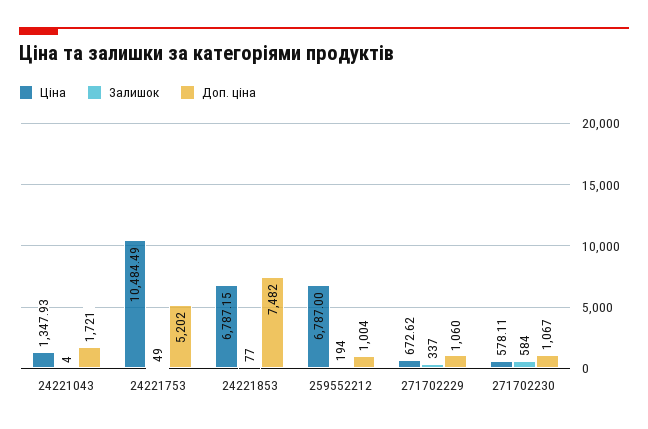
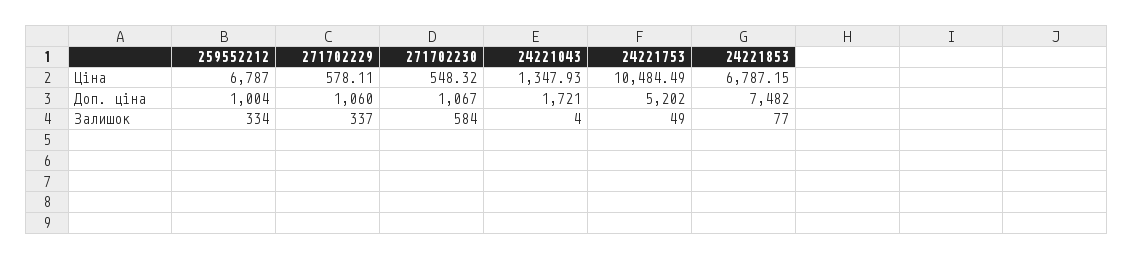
  {
    "Ціна": {
      "24221043": 1347.93,
      "24221753": 10484.49,
      "24221853": 6787.15,
      "259552212": 6787,
-     "271702229": 672.62,
+     "271702229": 578.11,
-     "271702230": 578.11
+     "271702230": 548.32
    },
    "Залишок": {
      "24221043": 4,
      "24221753": 49,
      "24221853": 77,
-     "259552212": 194,
+     "259552212": 334,
      "271702229": 337,
      "271702230": 584
    },
    "Доп. ціна": {
      "24221043": 1721,
      "24221753": 5202,
      "24221853": 7482,
      "259552212": 1004,
      "271702229": 1060,
      "271702230": 1067
    }
  }

